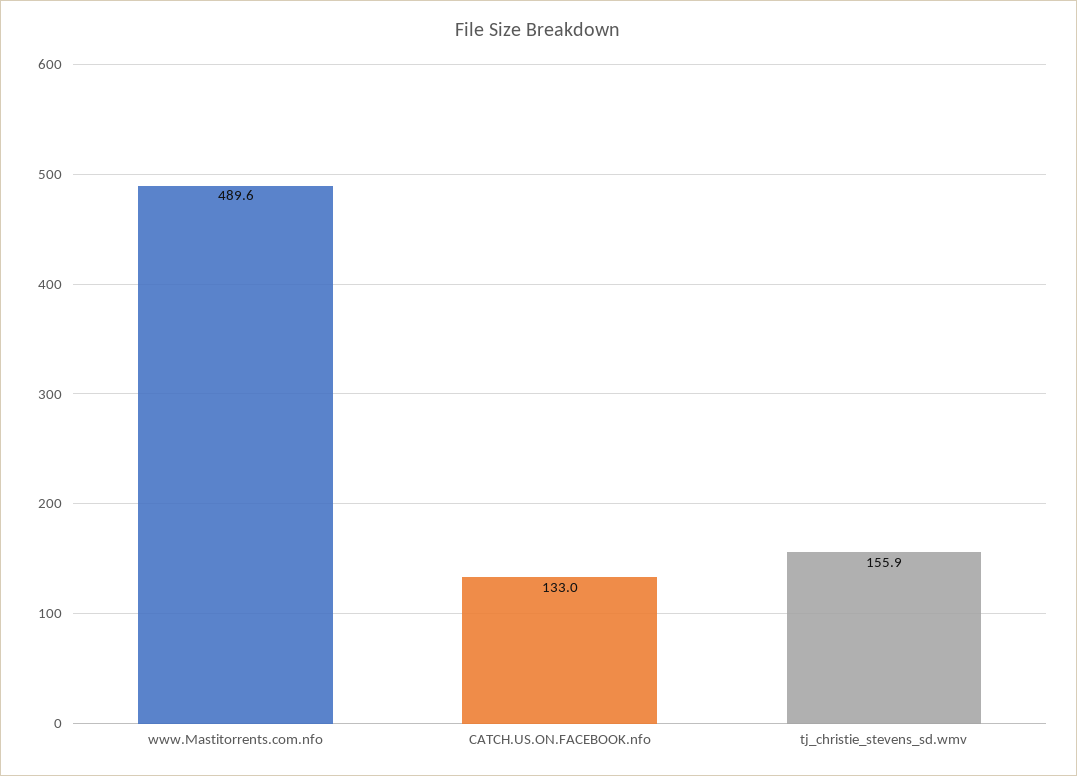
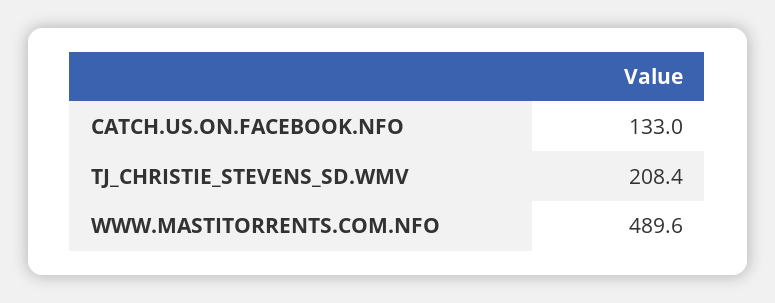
  {
    "www.Mastitorrents.com.nfo": 489.6,
    "CATCH.US.ON.FACEBOOK.nfo": 133,
-   "tj_christie_stevens_sd.wmv": 155.9
+   "tj_christie_stevens_sd.wmv": 208.4
  }

